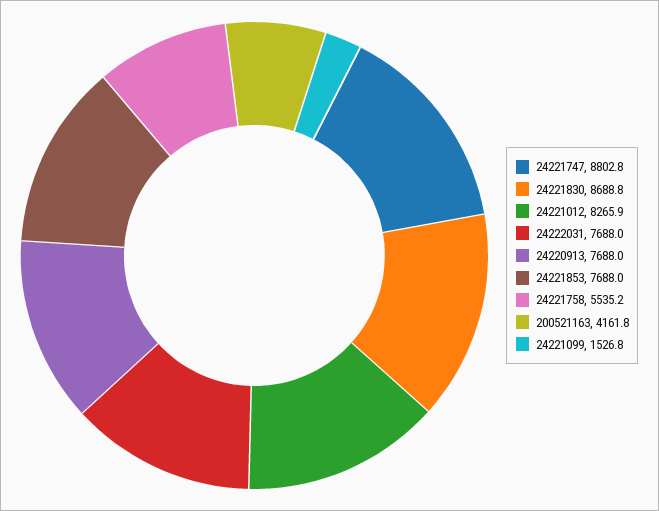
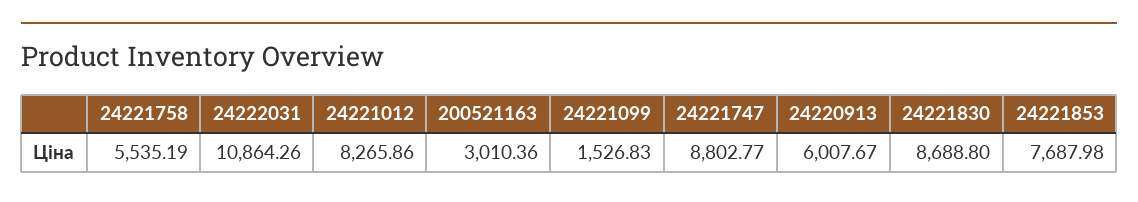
  {
    "24221747": 8802.77,
    "24221830": 8688.8,
    "24221012": 8265.86,
-   "24222031": 7688,
+   "24222031": 10864.26,
-   "24220913": 7688,
+   "24220913": 6007.67,
    "24221853": 7687.98,
    "24221758": 5535.19,
-   "200521163": 4161.8,
+   "200521163": 3010.36,
    "24221099": 1526.83
  }

